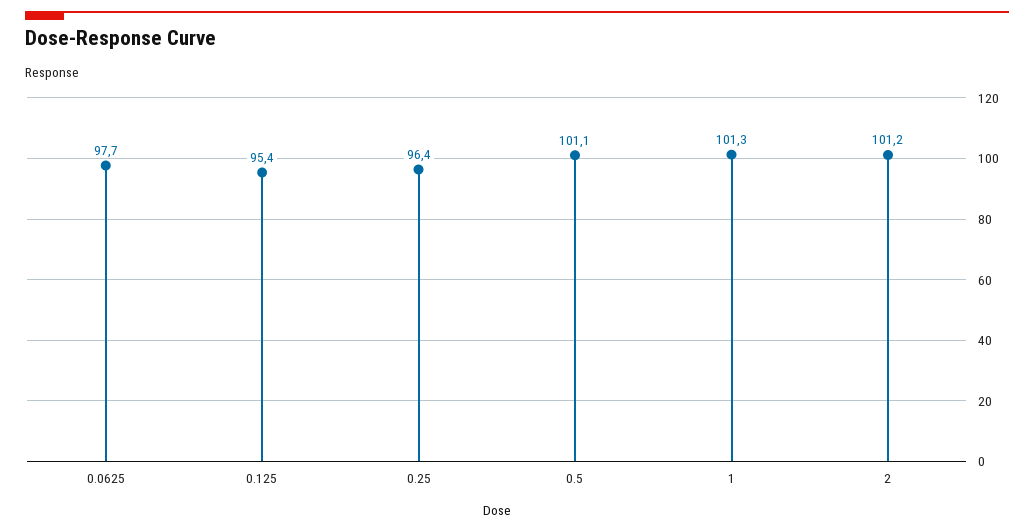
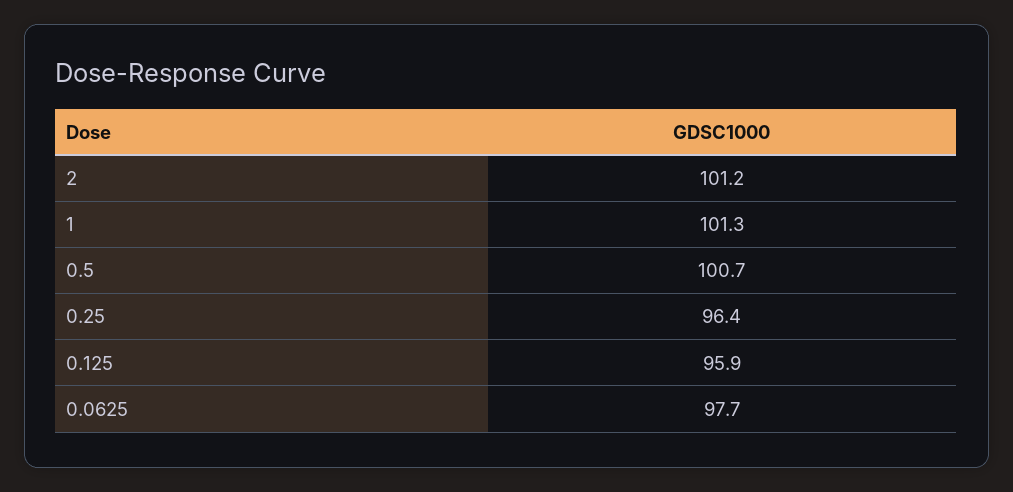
  {
    "0.0625": 97.7,
-   "0.125": 95.4,
+   "0.125": 95.9,
    "0.25": 96.4,
-   "0.5": 101.1,
+   "0.5": 100.7,
    "1": 101.3,
    "2": 101.2
  }

